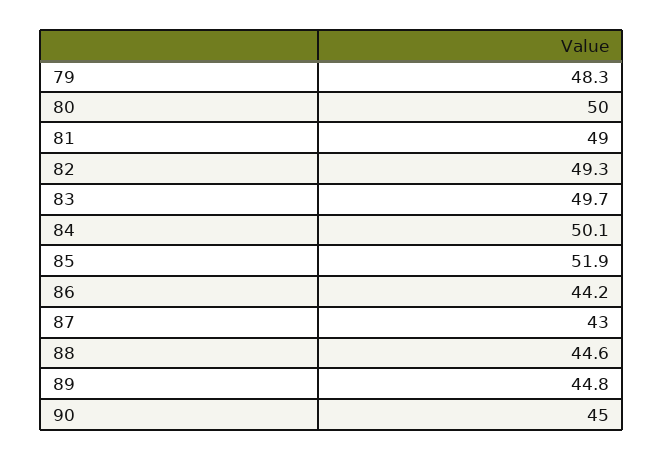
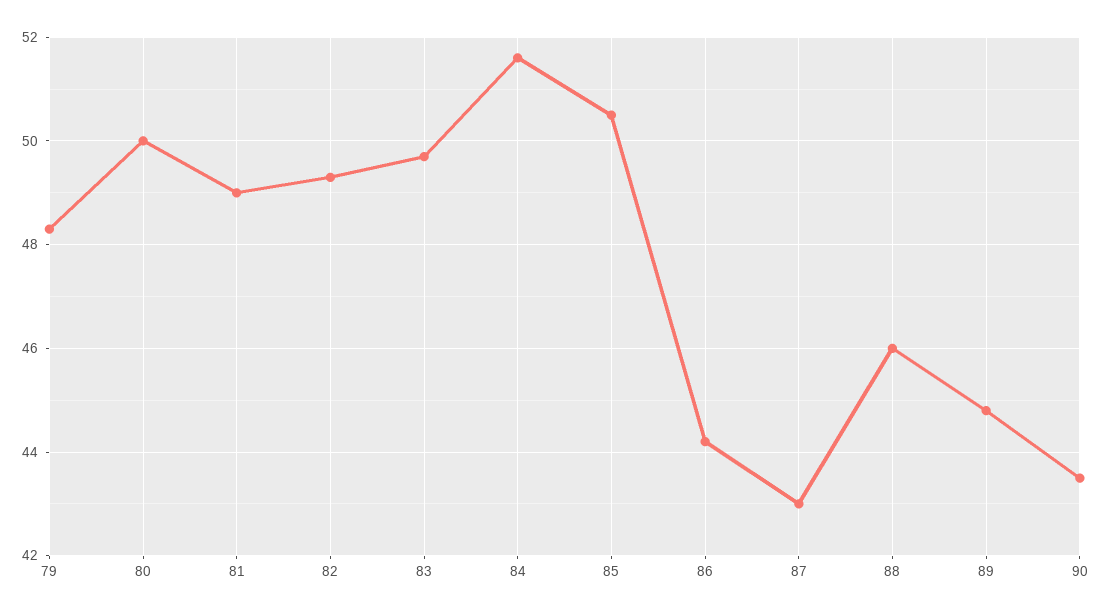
  {
    "79": 48.3,
    "80": 50,
    "81": 49,
    "82": 49.3,
    "83": 49.7,
-   "84": 50.1,
+   "84": 51.5,
-   "85": 51.9,
+   "85": 50.5,
    "86": 44.2,
    "87": 43,
-   "88": 44.6,
+   "88": 46,
    "89": 44.8,
-   "90": 45
+   "90": 43.5
  }

